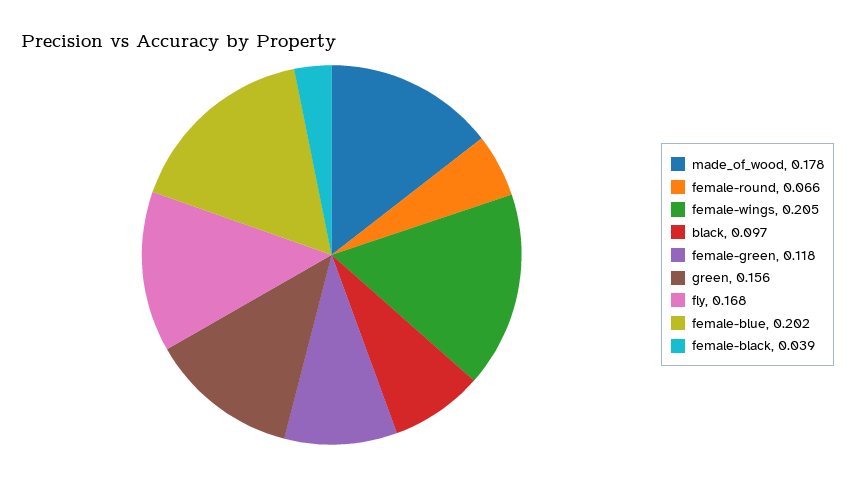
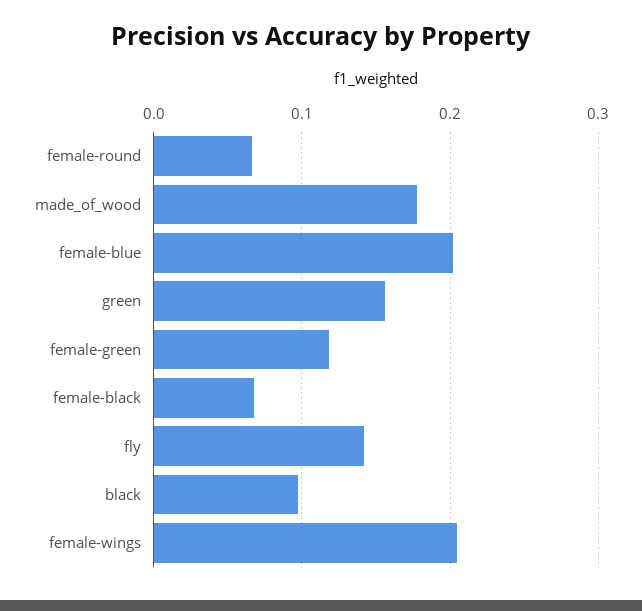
  {
    "made_of_wood": 0.178,
    "female-round": 0.066,
    "female-wings": 0.205,
    "black": 0.097,
    "female-green": 0.118,
    "green": 0.156,
-   "fly": 0.168,
+   "fly": 0.14,
    "female-blue": 0.202,
-   "female-black": 0.039
+   "female-black": 0.07
  }

